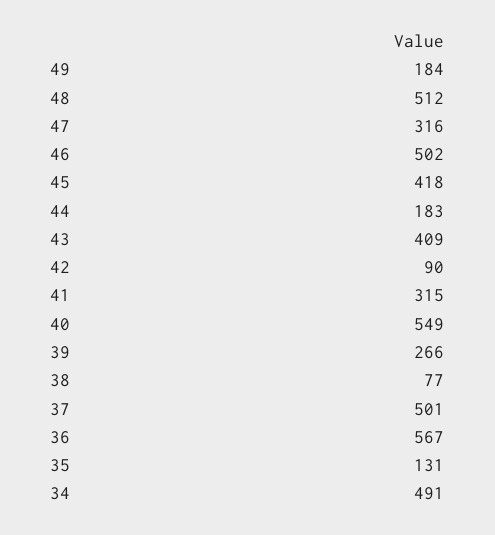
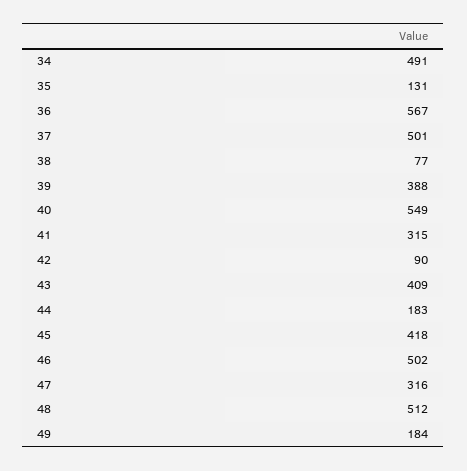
  {
    "49": 184,
    "48": 512,
    "47": 316,
    "46": 502,
    "45": 418,
    "44": 183,
    "43": 409,
    "42": 90,
    "41": 315,
    "40": 549,
-   "39": 266,
+   "39": 388,
    "38": 77,
    "37": 501,
    "36": 567,
    "35": 131,
    "34": 491
  }

